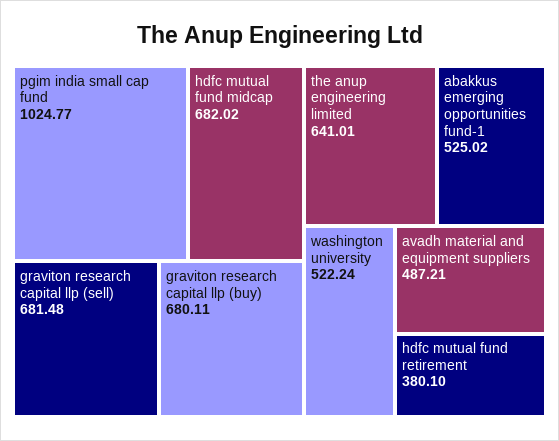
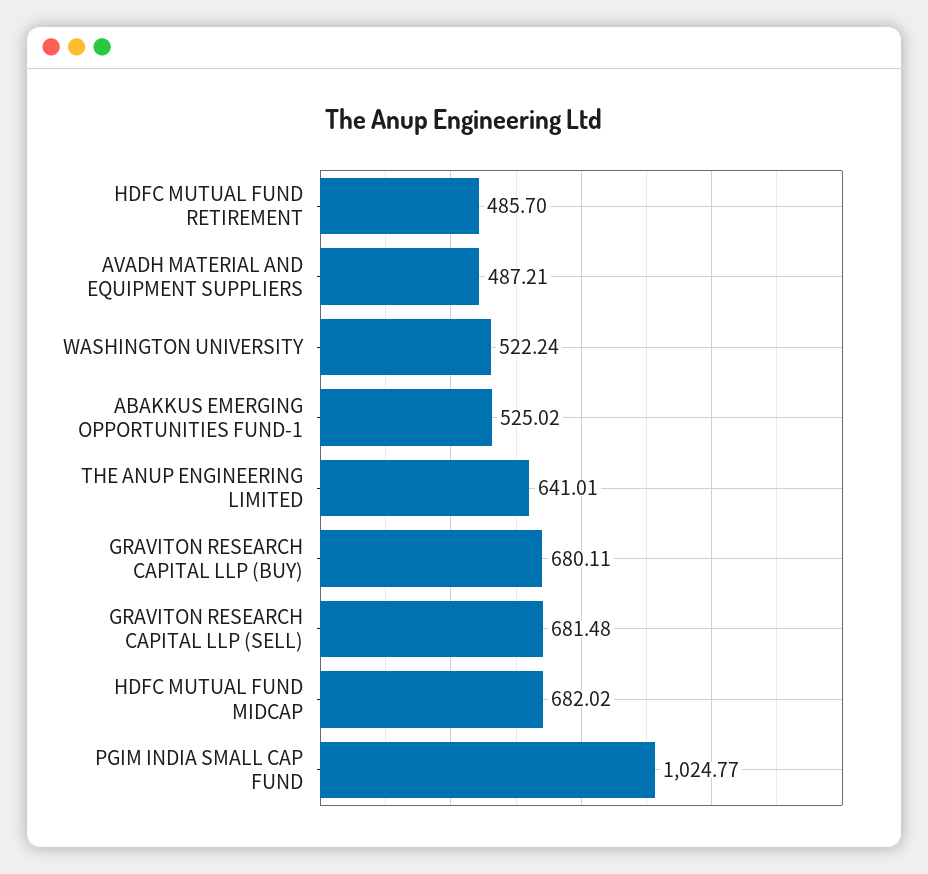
  {
    "pgim india small cap fund": 1024.77,
    "hdfc mutual fund midcap": 682.02,
    "graviton research capital llp (sell)": 681.48,
    "graviton research capital llp (buy)": 680.11,
    "the anup engineering limited": 641.01,
    "abakkus emerging opportunities fund-1": 525.02,
    "washington university": 522.24,
    "avadh material and equipment suppliers": 487.21,
-   "hdfc mutual fund retirement": 380.1
+   "hdfc mutual fund retirement": 485.7
  }

